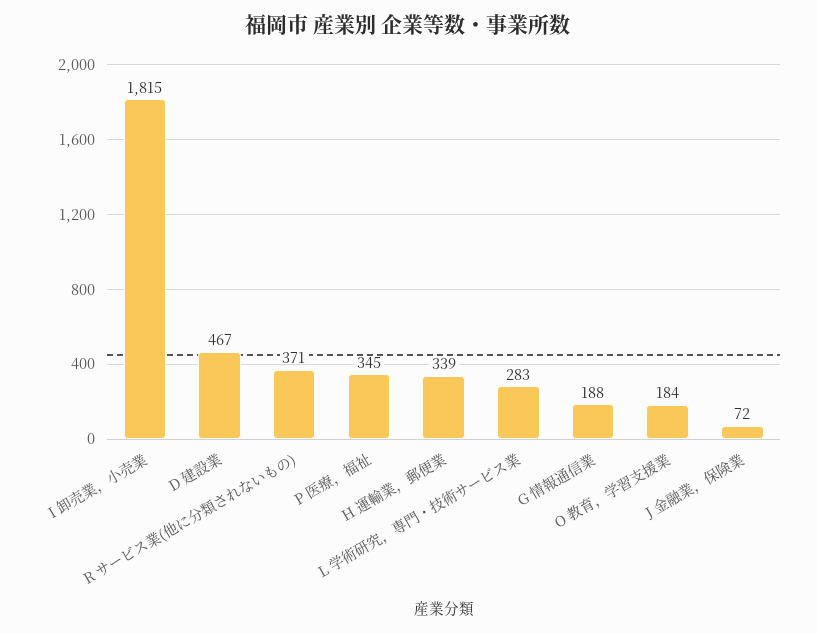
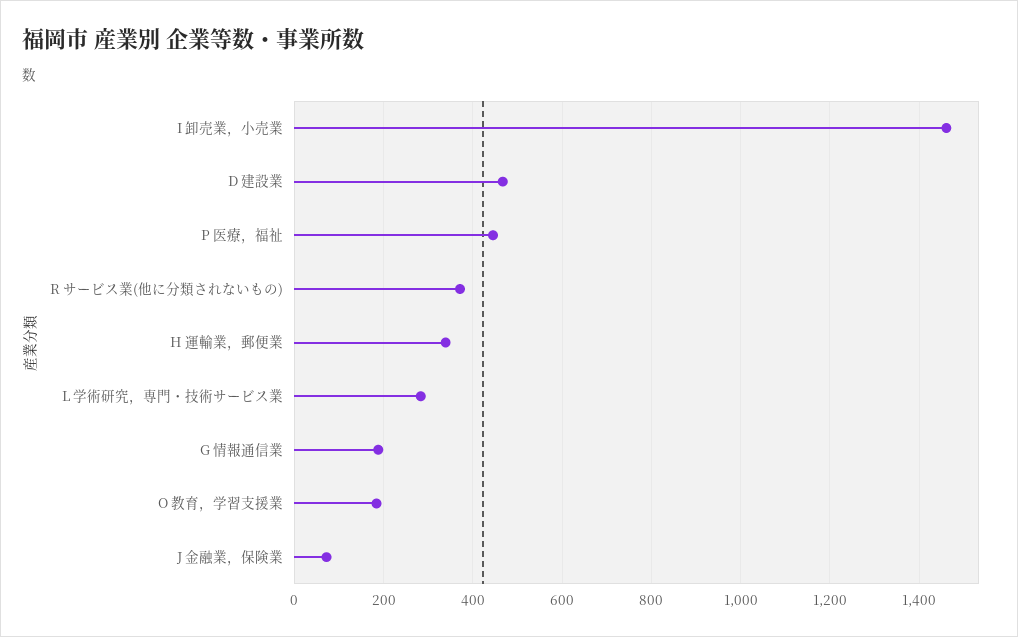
  {
-   "I 卸売業，小売業": 1815,
+   "I 卸売業，小売業": 1460,
    "D 建設業": 467,
    "R サービス業(他に分類されないもの)": 371,
-   "P 医療，福祉": 345,
+   "P 医療，福祉": 440,
    "H 運輸業，郵便業": 339,
    "L 学術研究，専門・技術サービス業": 283,
    "G 情報通信業": 188,
    "O 教育，学習支援業": 184,
    "J 金融業，保険業": 72
  }

